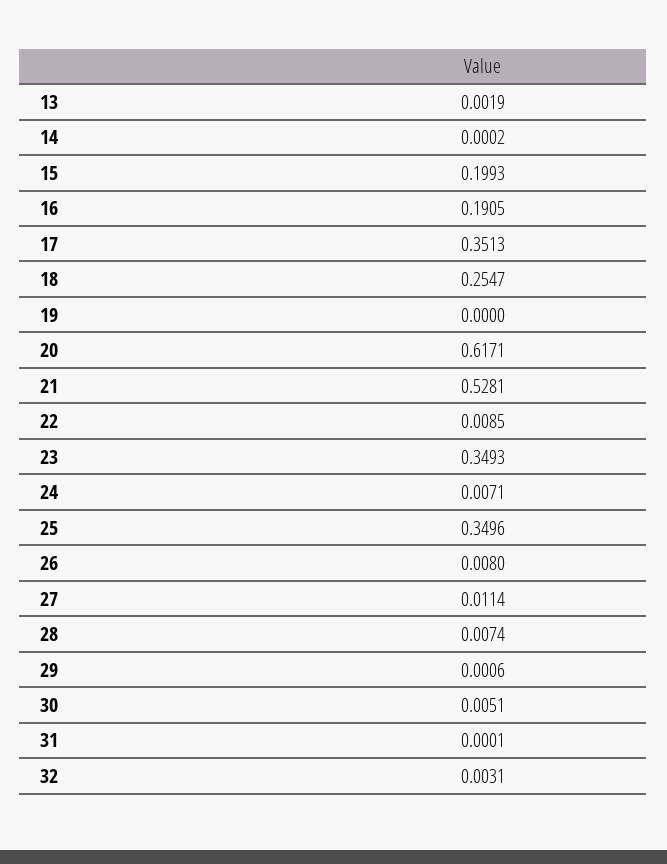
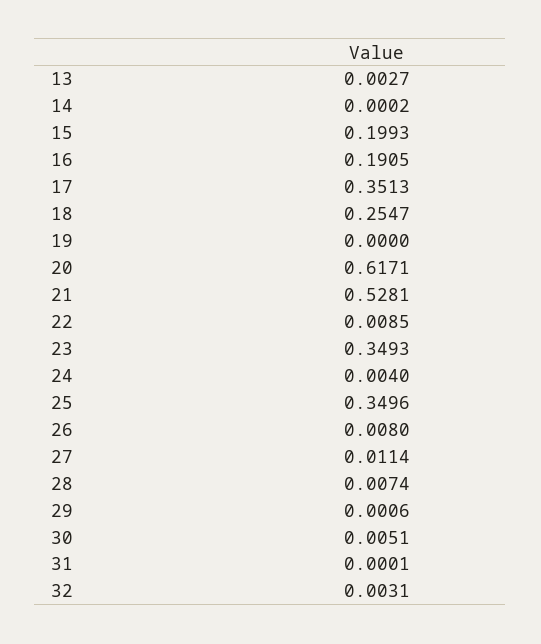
  {
-   "13": 0.0019,
+   "13": 0.0027,
    "14": 0.0002,
    "15": 0.1993,
    "16": 0.1905,
    "17": 0.3513,
    "18": 0.2547,
    "19": 0,
    "20": 0.6171,
    "21": 0.5281,
    "22": 0.0085,
    "23": 0.3493,
-   "24": 0.0071,
+   "24": 0.004,
    "25": 0.3496,
    "26": 0.008,
    "27": 0.0114,
    "28": 0.0074,
    "29": 0.0006,
    "30": 0.0051,
    "31": 0.0001,
    "32": 0.0031
  }

